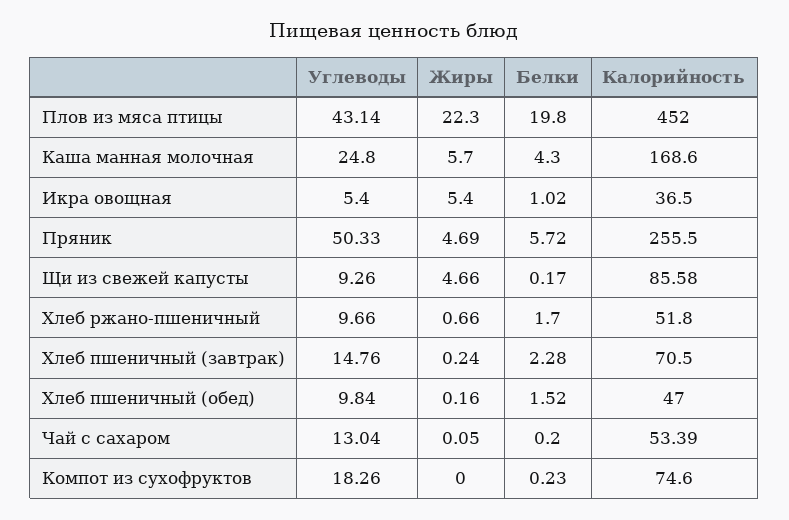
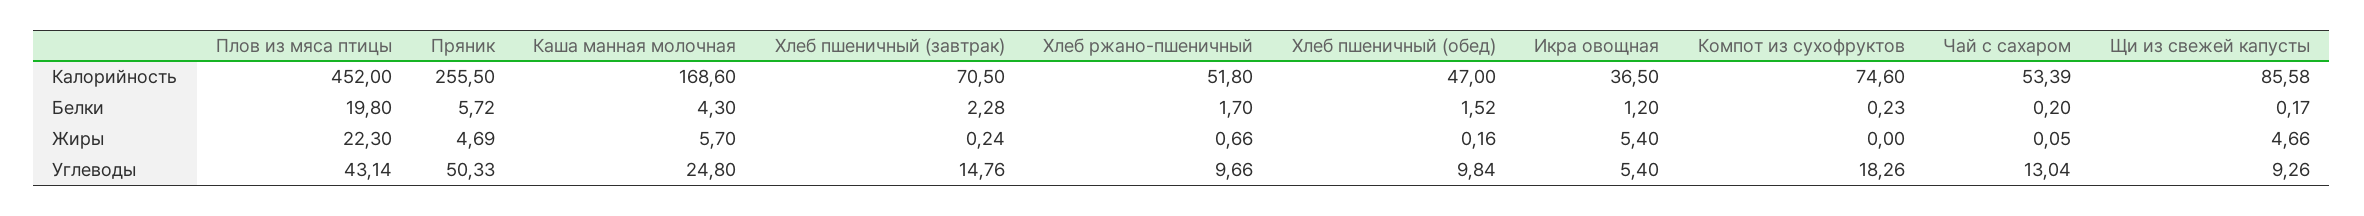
  {
    "Углеводы": {
      "Плов из мяса птицы": 43.14,
      "Каша манная молочная": 24.8,
      "Икра овощная": 5.4,
      "Пряник": 50.33,
      "Щи из свежей капусты": 9.26,
      "Хлеб ржано-пшеничный": 9.66,
      "Хлеб пшеничный (завтрак)": 14.76,
      "Хлеб пшеничный (обед)": 9.84,
      "Чай с сахаром": 13.04,
      "Компот из сухофруктов": 18.26
    },
    "Жиры": {
      "Плов из мяса птицы": 22.3,
      "Каша манная молочная": 5.7,
      "Икра овощная": 5.4,
      "Пряник": 4.69,
      "Щи из свежей капусты": 4.66,
      "Хлеб ржано-пшеничный": 0.66,
      "Хлеб пшеничный (завтрак)": 0.24,
      "Хлеб пшеничный (обед)": 0.16,
      "Чай с сахаром": 0.05,
      "Компот из сухофруктов": 0
    },
    "Белки": {
      "Плов из мяса птицы": 19.8,
      "Каша манная молочная": 4.3,
-     "Икра овощная": 1.02,
+     "Икра овощная": 1.2,
      "Пряник": 5.72,
      "Щи из свежей капусты": 0.17,
      "Хлеб ржано-пшеничный": 1.7,
      "Хлеб пшеничный (завтрак)": 2.28,
      "Хлеб пшеничный (обед)": 1.52,
      "Чай с сахаром": 0.2,
      "Компот из сухофруктов": 0.23
    },
    "Калорийность": {
      "Плов из мяса птицы": 452,
      "Каша манная молочная": 168.6,
      "Икра овощная": 36.5,
      "Пряник": 255.5,
      "Щи из свежей капусты": 85.58,
      "Хлеб ржано-пшеничный": 51.8,
      "Хлеб пшеничный (завтрак)": 70.5,
      "Хлеб пшеничный (обед)": 47,
      "Чай с сахаром": 53.39,
      "Компот из сухофруктов": 74.6
    }
  }

